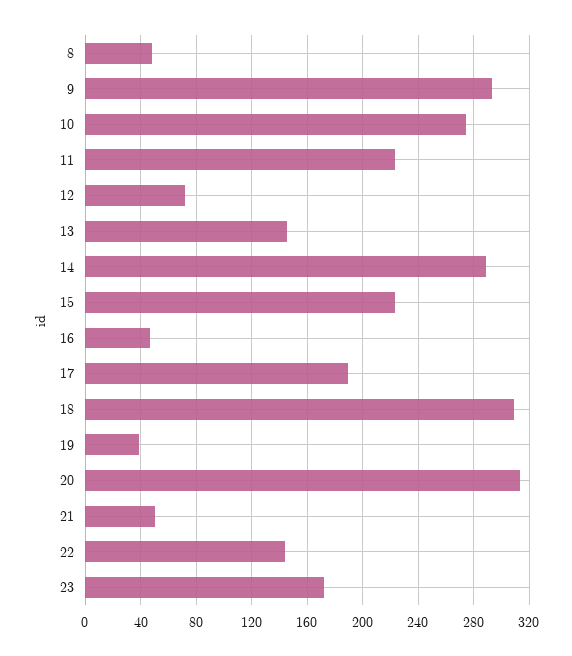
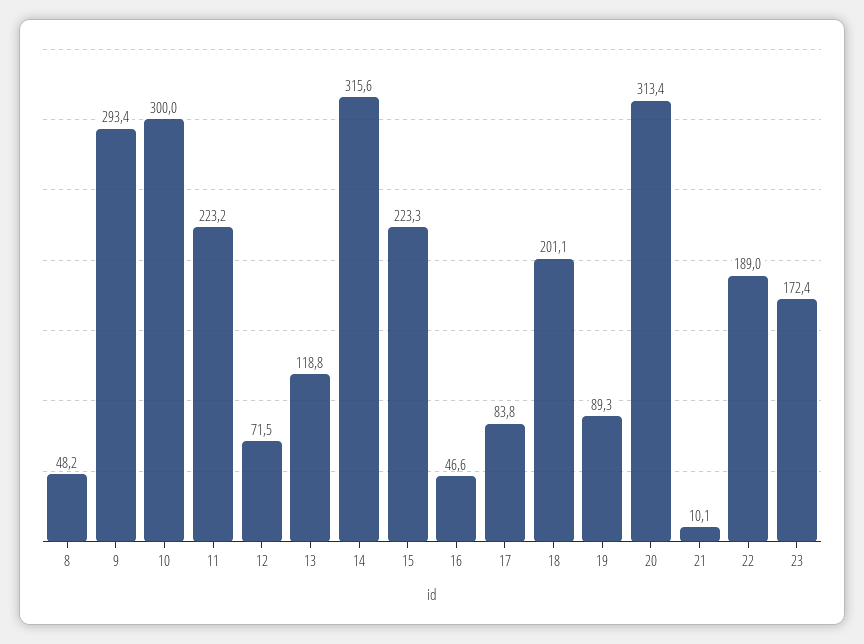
  {
    "8": 48.2,
    "9": 293.4,
-   "10": 275,
+   "10": 300,
    "11": 223.2,
    "12": 71.5,
-   "13": 145,
+   "13": 118.8,
-   "14": 290,
+   "14": 315.6,
    "15": 223.3,
    "16": 46.6,
-   "17": 190,
+   "17": 83.8,
-   "18": 310,
+   "18": 201.1,
-   "19": 40,
+   "19": 89.3,
    "20": 313.4,
-   "21": 50,
+   "21": 10.1,
-   "22": 145,
+   "22": 189,
    "23": 172.4
  }

